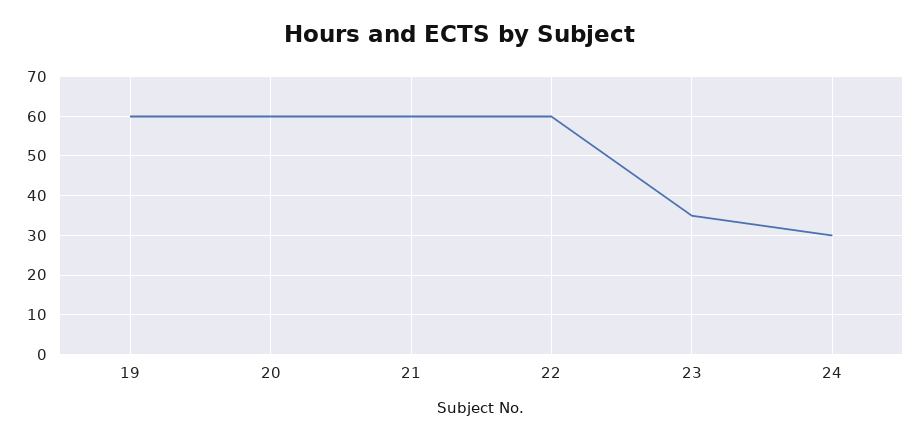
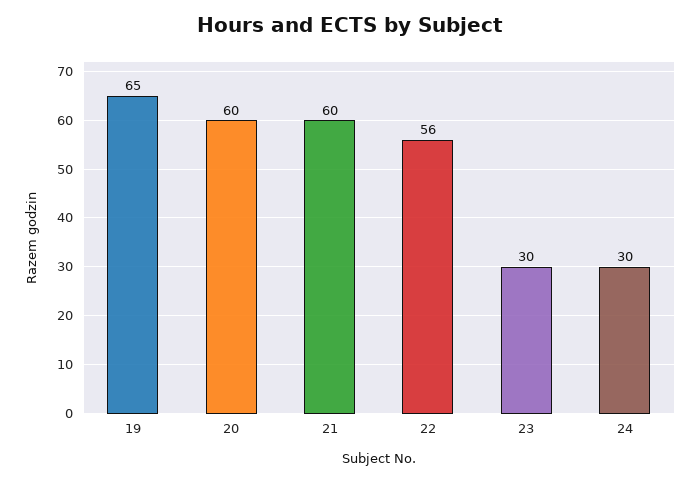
  {
-   "19": 60,
+   "19": 65,
    "20": 60,
    "21": 60,
-   "22": 60,
+   "22": 56,
-   "23": 35,
+   "23": 30,
    "24": 30
  }

